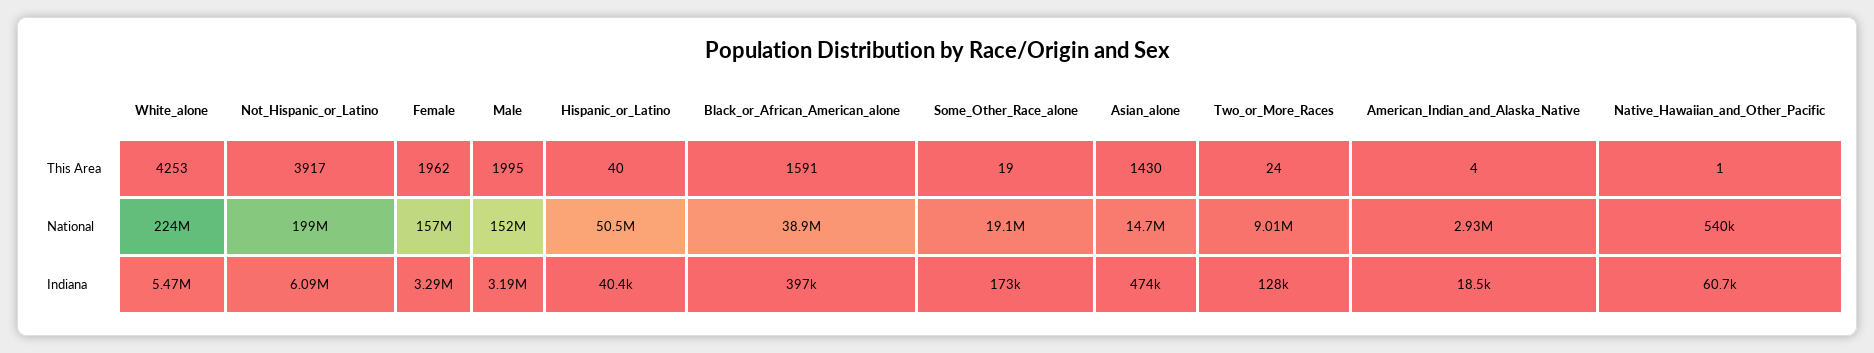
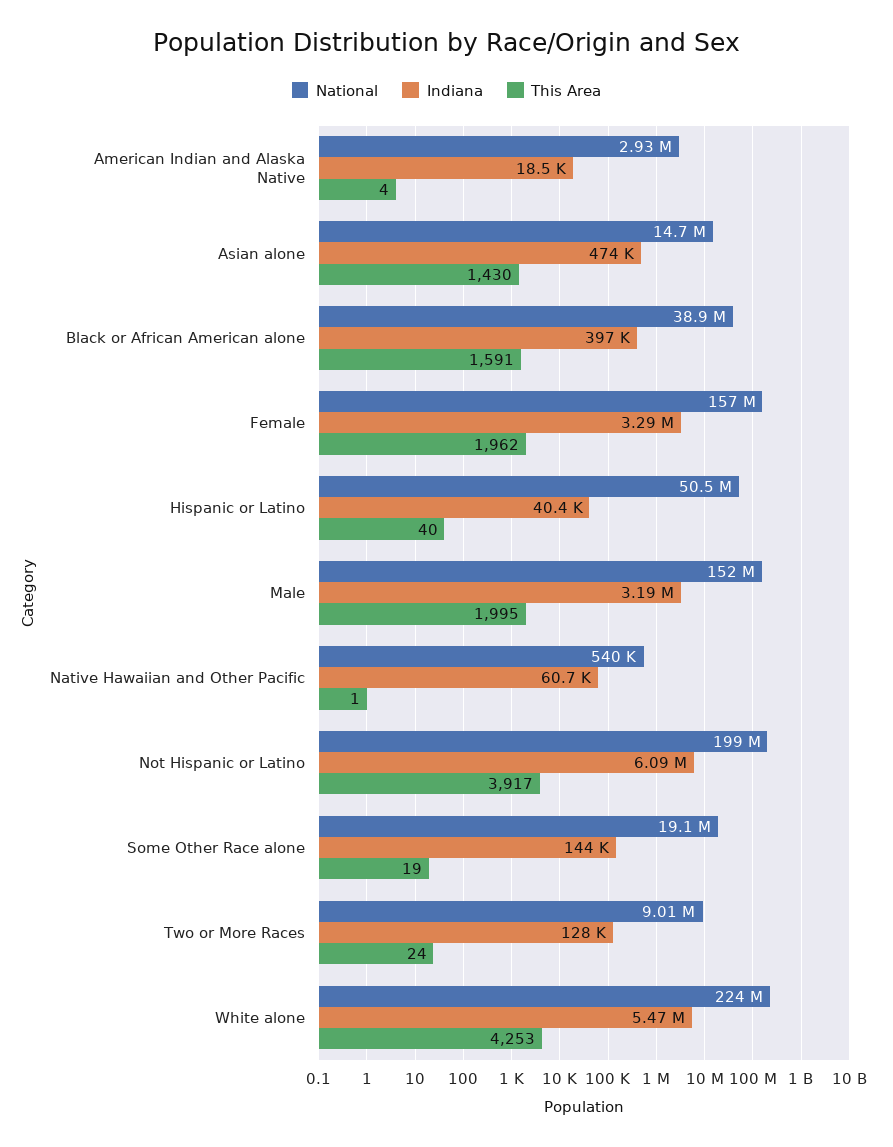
  {
    "This Area": {
      "White_alone": 4253,
      "Not_Hispanic_or_Latino": 3917,
      "Female": 1962,
      "Male": 1995,
      "Hispanic_or_Latino": 40,
      "Black_or_African_American_alone": 1591,
      "Some_Other_Race_alone": 19,
      "Asian_alone": 1430,
      "Two_or_More_Races": 24,
      "American_Indian_and_Alaska_Native": 4,
      "Native_Hawaiian_and_Other_Pacific": 1
    },
    "National": {
      "White_alone": 224000000,
      "Not_Hispanic_or_Latino": 199000000,
      "Female": 157000000,
      "Male": 152000000,
      "Hispanic_or_Latino": 50500000,
      "Black_or_African_American_alone": 38900000,
      "Some_Other_Race_alone": 19100000,
      "Asian_alone": 14700000,
      "Two_or_More_Races": 9010000,
      "American_Indian_and_Alaska_Native": 2930000,
      "Native_Hawaiian_and_Other_Pacific": 540000
    },
    "Indiana": {
      "White_alone": 5470000,
      "Not_Hispanic_or_Latino": 6090000,
      "Female": 3290000,
      "Male": 3190000,
      "Hispanic_or_Latino": 40400,
      "Black_or_African_American_alone": 397000,
-     "Some_Other_Race_alone": 173000,
+     "Some_Other_Race_alone": 144000,
      "Asian_alone": 474000,
      "Two_or_More_Races": 128000,
      "American_Indian_and_Alaska_Native": 18500,
      "Native_Hawaiian_and_Other_Pacific": 60700
    }
  }

